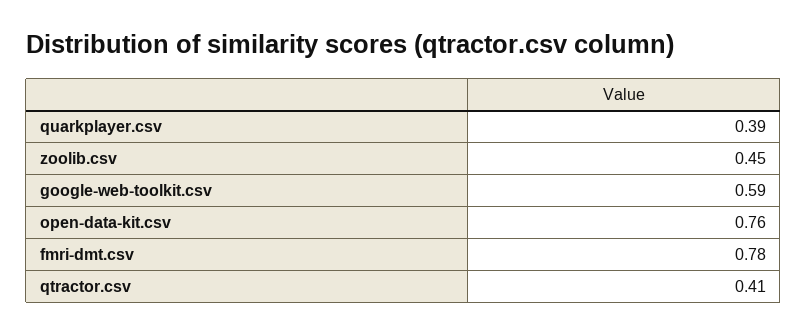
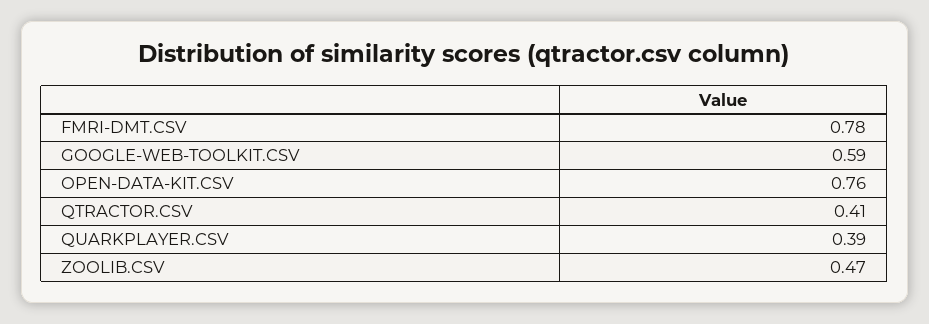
  {
    "quarkplayer.csv": 0.39,
-   "zoolib.csv": 0.45,
+   "zoolib.csv": 0.47,
    "google-web-toolkit.csv": 0.59,
    "open-data-kit.csv": 0.76,
    "fmri-dmt.csv": 0.78,
    "qtractor.csv": 0.41
  }

